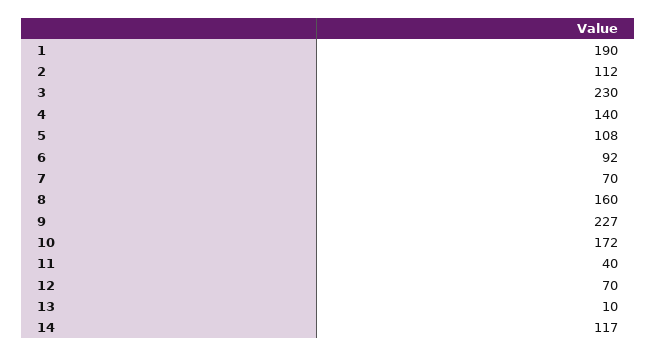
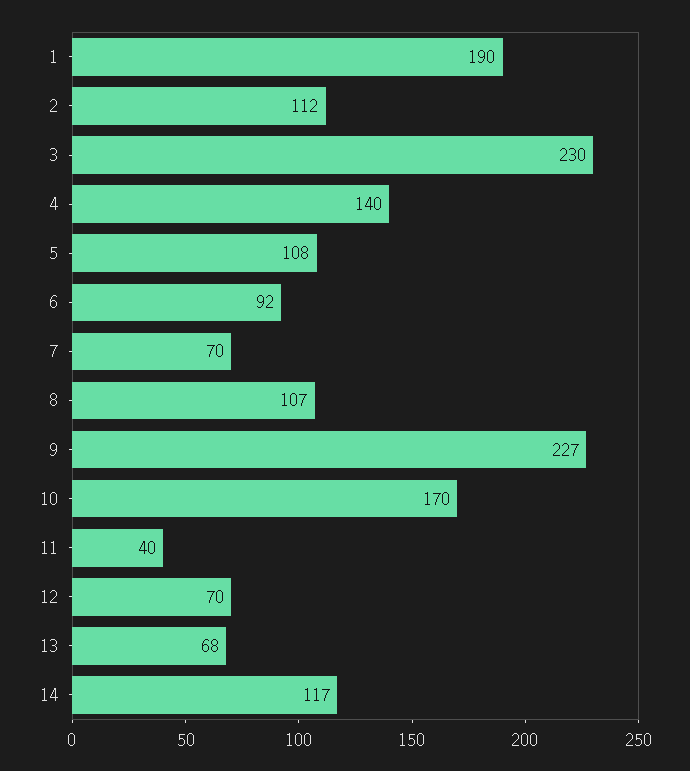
  {
    "1": 190,
    "2": 112,
    "3": 230,
    "4": 140,
    "5": 108,
    "6": 92,
    "7": 70,
-   "8": 160,
+   "8": 107,
    "9": 227,
-   "10": 172,
+   "10": 170,
    "11": 40,
    "12": 70,
-   "13": 10,
+   "13": 68,
    "14": 117
  }

